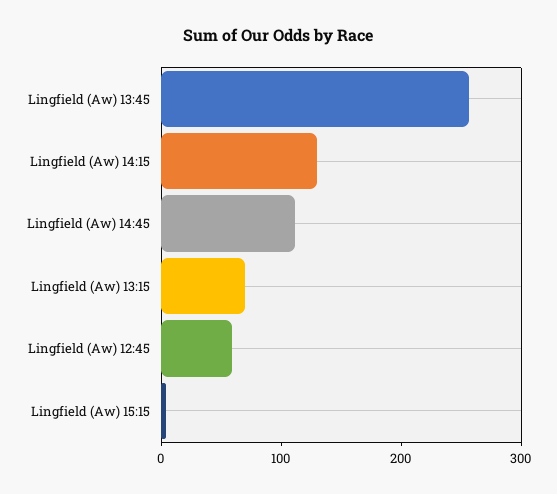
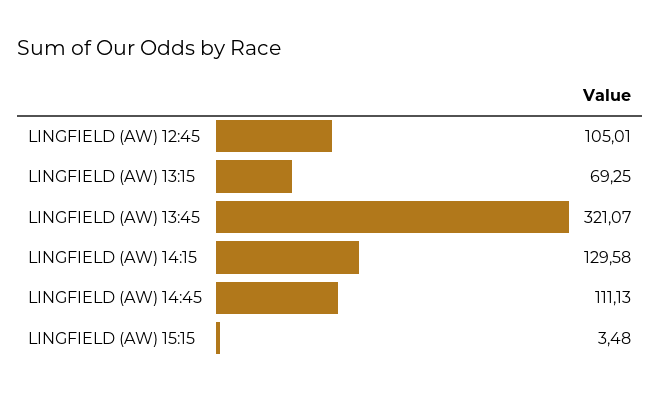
  {
-   "Lingfield (Aw) 13:45": 260,
+   "Lingfield (Aw) 13:45": 321.07,
    "Lingfield (Aw) 14:15": 129.58,
    "Lingfield (Aw) 14:45": 111.13,
    "Lingfield (Aw) 13:15": 69.25,
-   "Lingfield (Aw) 12:45": 60,
+   "Lingfield (Aw) 12:45": 105.01,
    "Lingfield (Aw) 15:15": 3.48
  }

